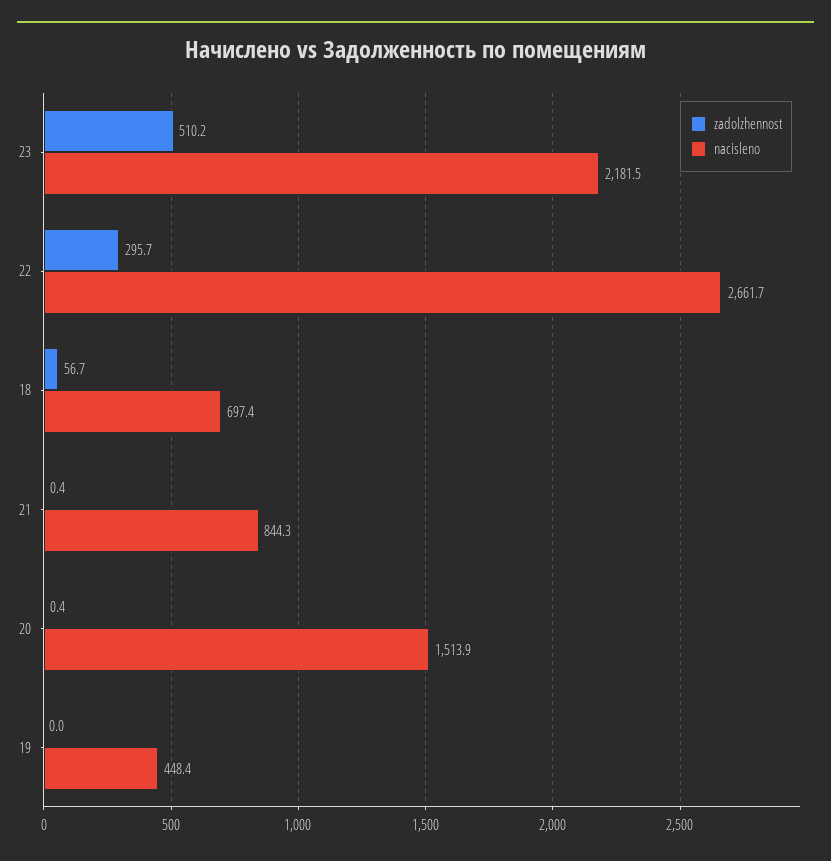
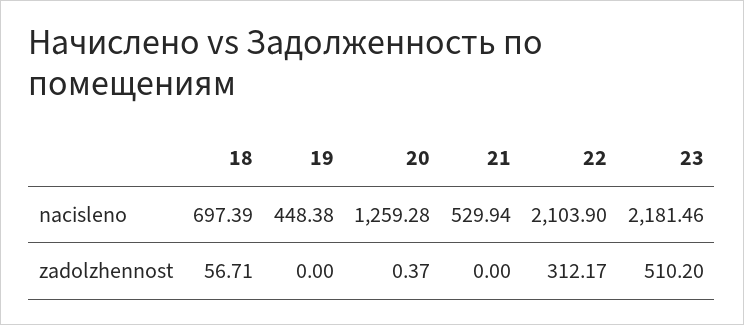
  {
    "zadolzhennost": {
      "23": 510.2,
-     "22": 295.7,
+     "22": 312.17,
      "18": 56.71,
-     "21": 0.4,
+     "21": 0,
      "20": 0.37,
      "19": 0
    },
    "nacisleno": {
      "23": 2181.46,
-     "22": 2661.7,
+     "22": 2103.9,
      "18": 697.39,
-     "21": 844.3,
+     "21": 529.94,
-     "20": 1513.9,
+     "20": 1259.28,
      "19": 448.38
    }
  }

